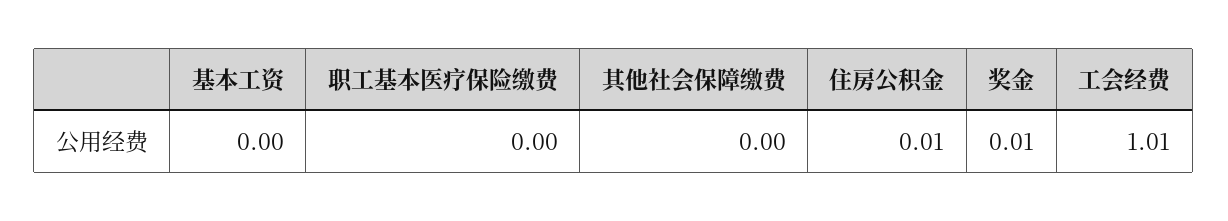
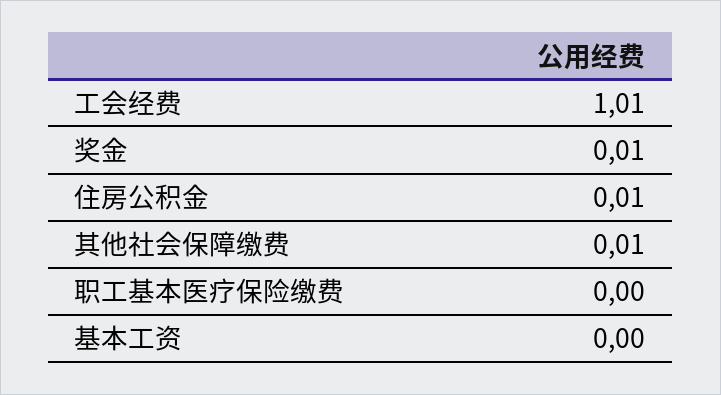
  {
    "基本工资": 0,
    "职工基本医疗保险缴费": 0,
-   "其他社会保障缴费": 0,
+   "其他社会保障缴费": 0.01,
    "住房公积金": 0.01,
    "奖金": 0.01,
    "工会经费": 1.01
  }

